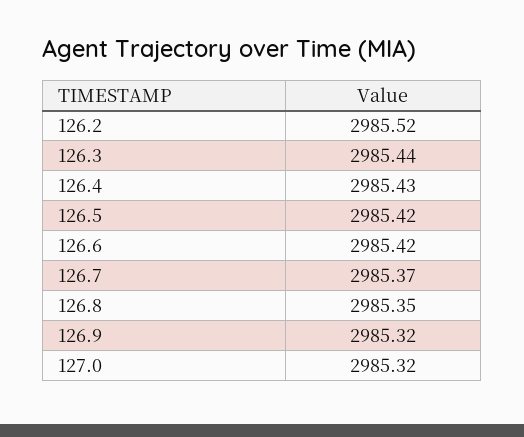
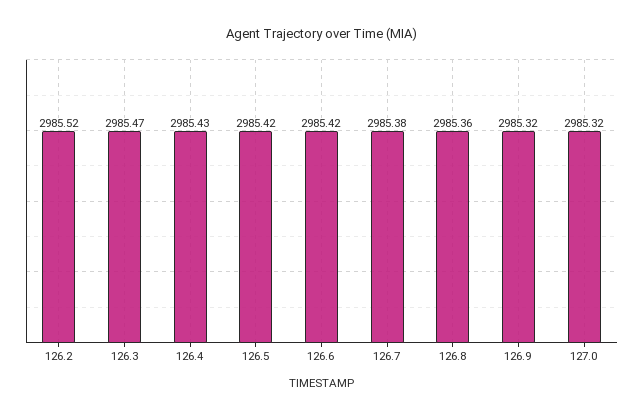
  {
    "126.2": 2985.52,
-   "126.3": 2985.44,
+   "126.3": 2985.47,
    "126.4": 2985.43,
    "126.5": 2985.42,
    "126.6": 2985.42,
-   "126.7": 2985.37,
+   "126.7": 2985.38,
-   "126.8": 2985.35,
+   "126.8": 2985.36,
    "126.9": 2985.32,
    "127.0": 2985.32
  }

